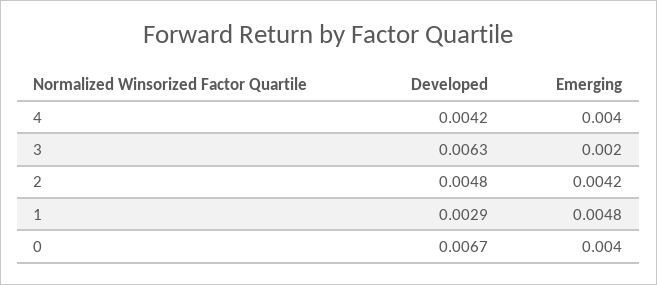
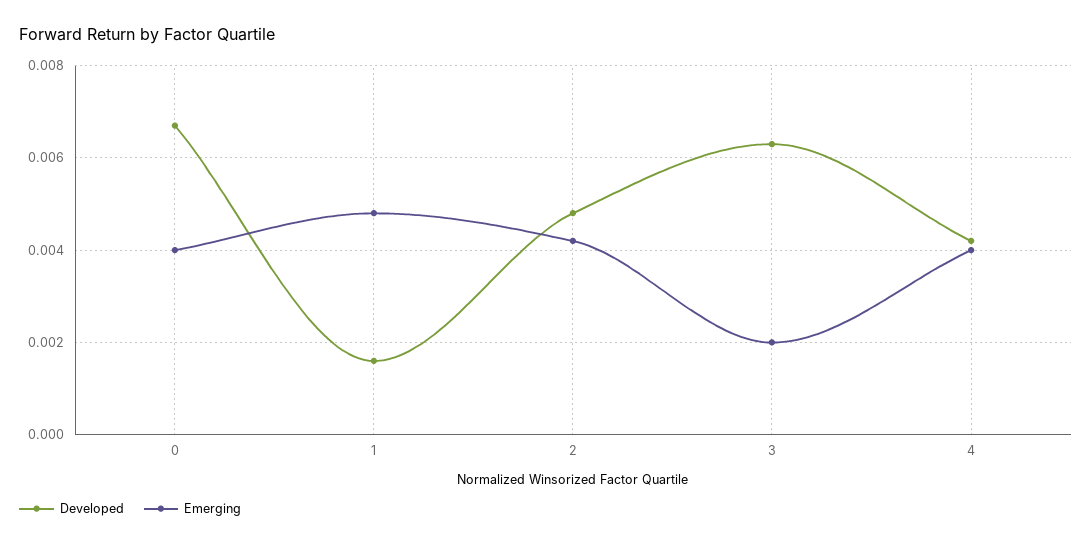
  {
    "Developed": {
      "4": 0.0042,
      "3": 0.0063,
      "2": 0.0048,
-     "1": 0.0029,
+     "1": 0.0015,
      "0": 0.0067
    },
    "Emerging": {
      "4": 0.004,
      "3": 0.002,
      "2": 0.0042,
      "1": 0.0048,
      "0": 0.004
    }
  }

